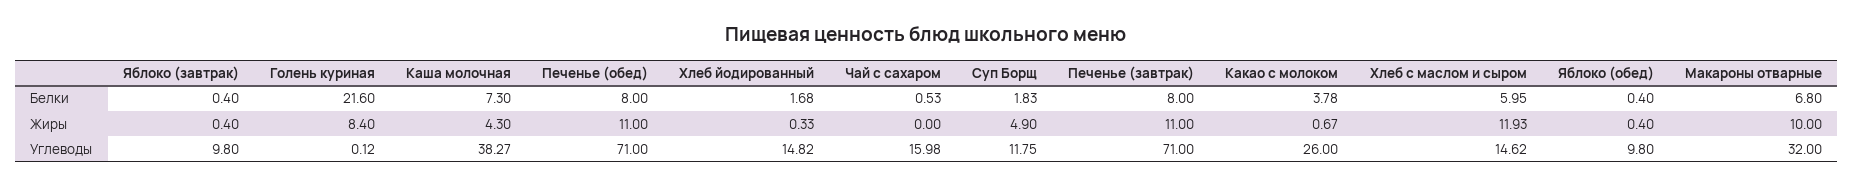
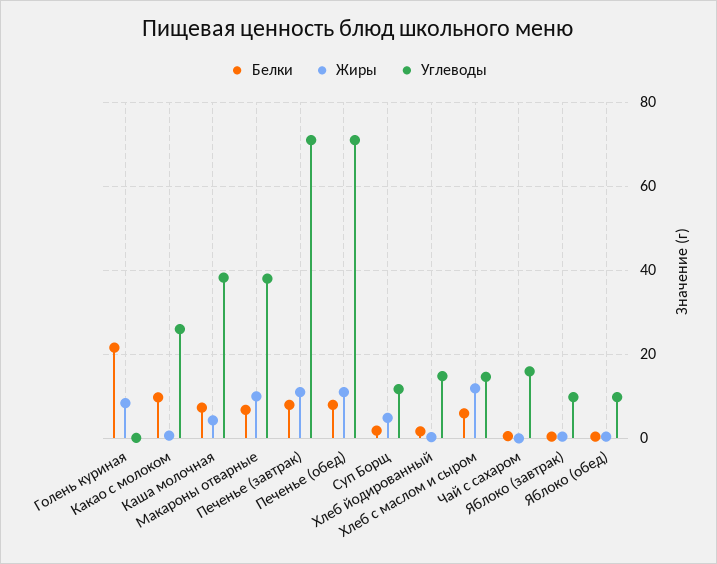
  {
    "Белки": {
      "Яблоко (завтрак)": 0.4,
      "Голень куриная": 21.6,
      "Каша молочная": 7.3,
      "Печенье (обед)": 8,
      "Хлеб йодированный": 1.68,
      "Чай с сахаром": 0.53,
      "Суп Борщ": 1.83,
      "Печенье (завтрак)": 8,
-     "Какао с молоком": 3.78,
+     "Какао с молоком": 10,
      "Хлеб с маслом и сыром": 5.95,
      "Яблоко (обед)": 0.4,
      "Макароны отварные": 6.8
    },
    "Жиры": {
      "Яблоко (завтрак)": 0.4,
      "Голень куриная": 8.4,
      "Каша молочная": 4.3,
      "Печенье (обед)": 11,
      "Хлеб йодированный": 0.33,
      "Чай с сахаром": 0,
      "Суп Борщ": 4.9,
      "Печенье (завтрак)": 11,
      "Какао с молоком": 0.67,
      "Хлеб с маслом и сыром": 11.93,
      "Яблоко (обед)": 0.4,
      "Макароны отварные": 10
    },
    "Углеводы": {
      "Яблоко (завтрак)": 9.8,
      "Голень куриная": 0.12,
      "Каша молочная": 38.27,
      "Печенье (обед)": 71,
      "Хлеб йодированный": 14.82,
      "Чай с сахаром": 15.98,
      "Суп Борщ": 11.75,
      "Печенье (завтрак)": 71,
      "Какао с молоком": 26,
      "Хлеб с маслом и сыром": 14.62,
      "Яблоко (обед)": 9.8,
-     "Макароны отварные": 32
+     "Макароны отварные": 38
    }
  }

